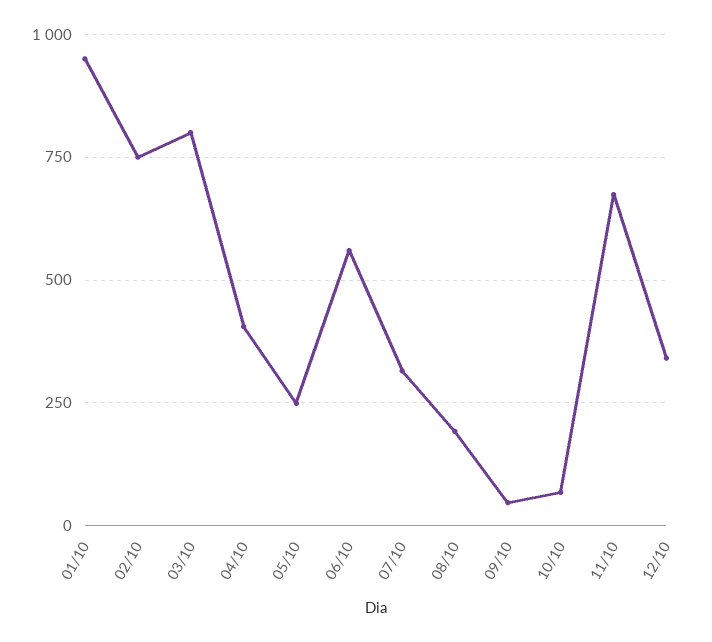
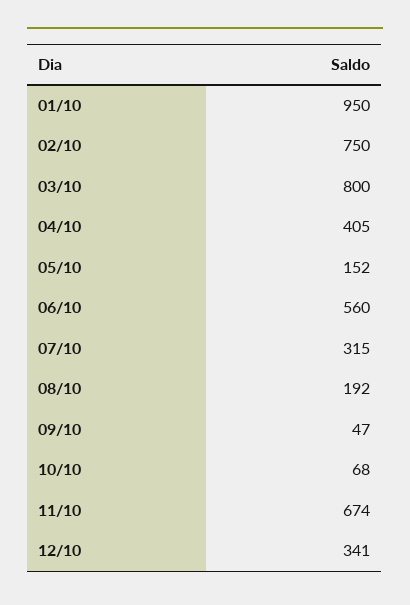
  {
    "01/10": 950,
    "02/10": 750,
    "03/10": 800,
    "04/10": 405,
-   "05/10": 250,
+   "05/10": 152,
    "06/10": 560,
    "07/10": 315,
    "08/10": 192,
    "09/10": 47,
    "10/10": 68,
    "11/10": 674,
    "12/10": 341
  }

